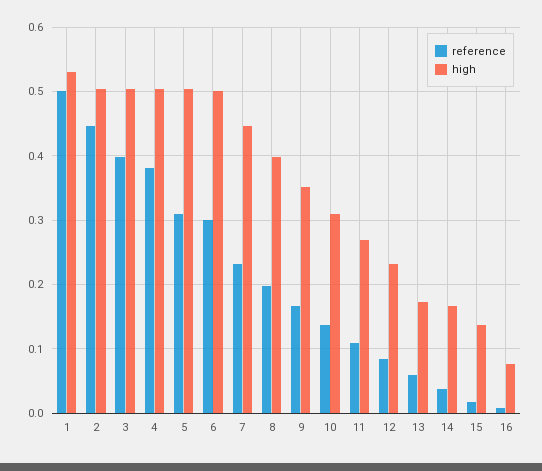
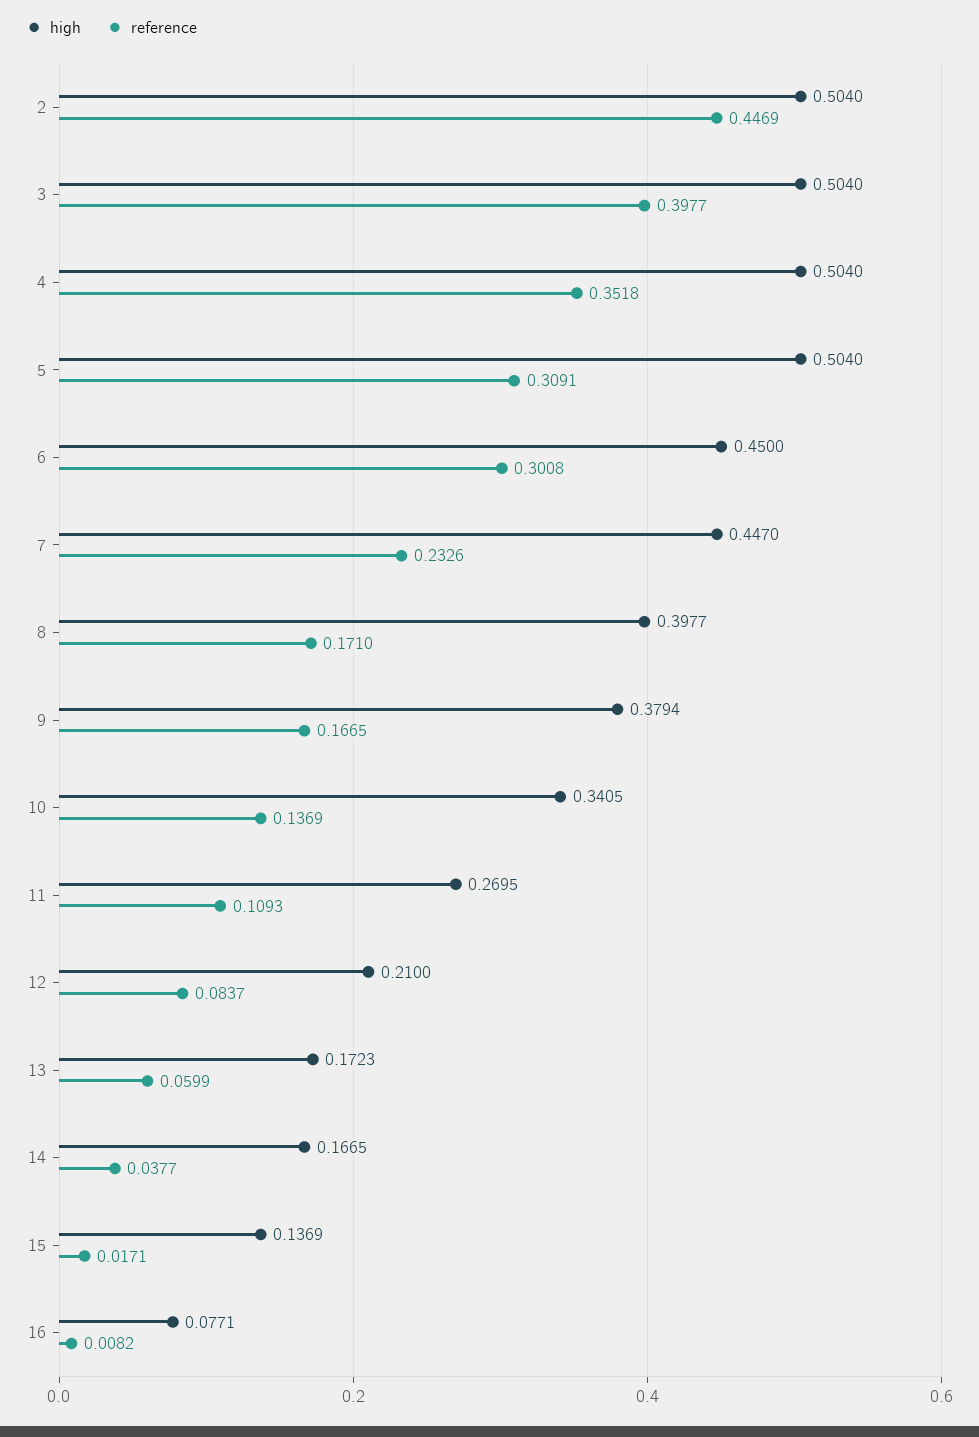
  {
    "reference": {
-     "1": 0.5,
      "2": 0.4469,
      "3": 0.3977,
-     "4": 0.38,
+     "4": 0.3518,
      "5": 0.3091,
      "6": 0.3008,
      "7": 0.2326,
-     "8": 0.2,
+     "8": 0.171,
      "9": 0.1665,
      "10": 0.1369,
      "11": 0.1093,
      "12": 0.0837,
      "13": 0.0599,
      "14": 0.0377,
      "15": 0.0171,
      "16": 0.0082
    },
    "high": {
-     "1": 0.53,
      "2": 0.504,
      "3": 0.504,
      "4": 0.504,
      "5": 0.504,
-     "6": 0.5,
+     "6": 0.45,
      "7": 0.447,
      "8": 0.3977,
-     "9": 0.35,
+     "9": 0.3794,
-     "10": 0.31,
+     "10": 0.3405,
      "11": 0.2695,
-     "12": 0.23,
+     "12": 0.21,
      "13": 0.1723,
      "14": 0.1665,
      "15": 0.1369,
      "16": 0.0771
    }
  }

